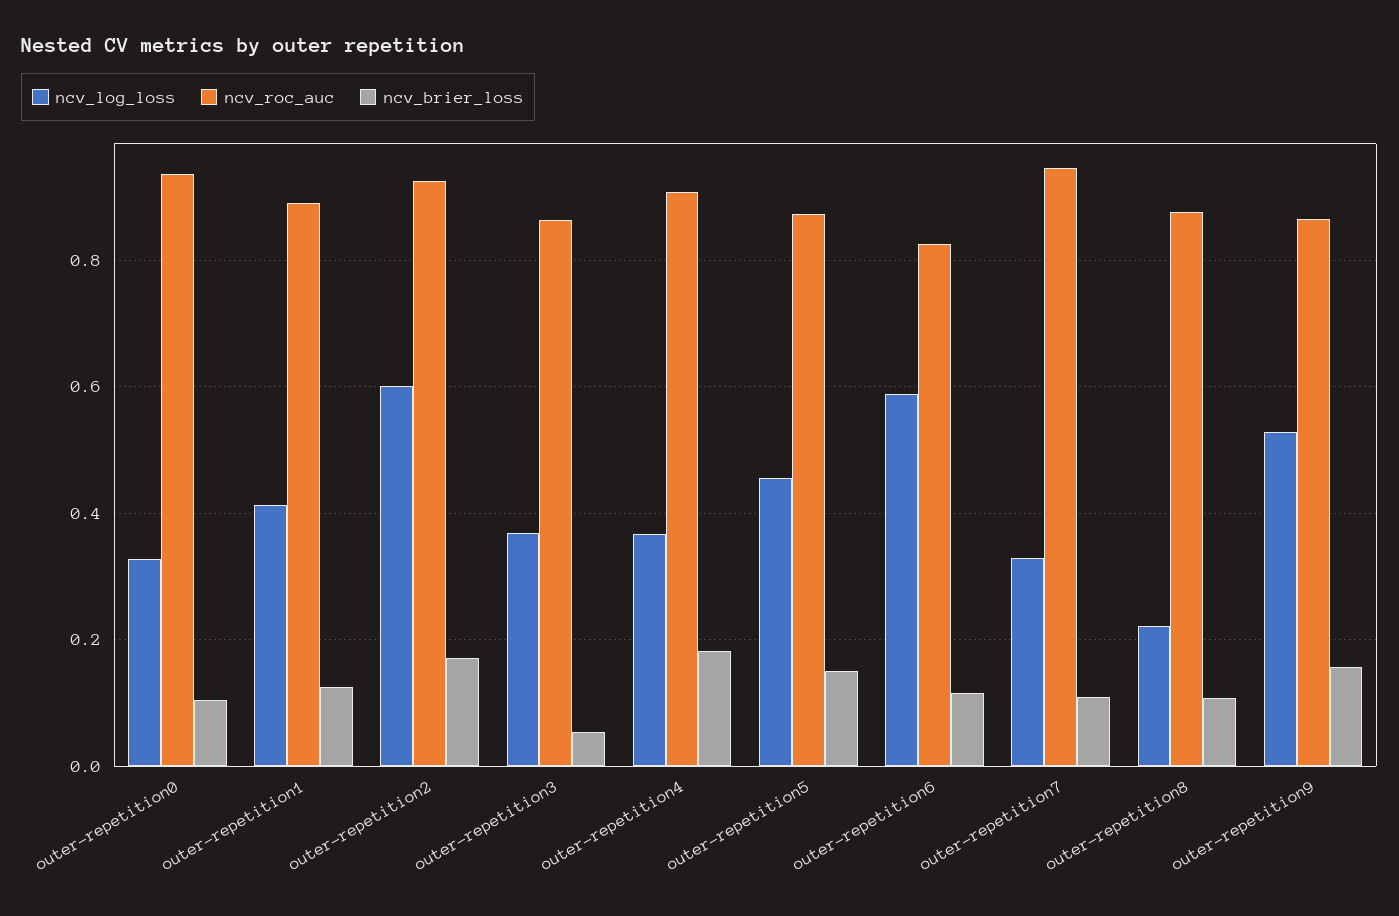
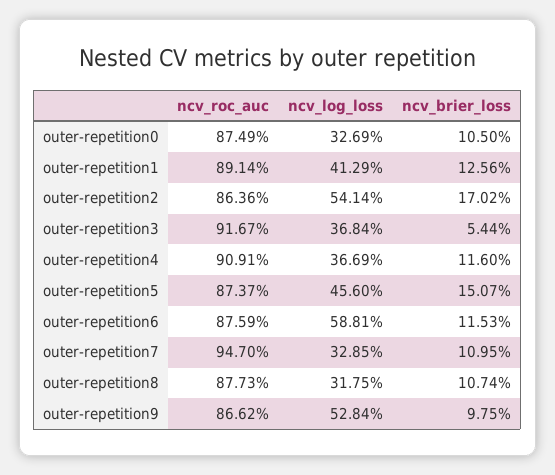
  {
    "ncv_log_loss": {
      "outer-repetition0": 0.3269,
      "outer-repetition1": 0.4129,
-     "outer-repetition2": 0.6,
+     "outer-repetition2": 0.5414,
      "outer-repetition3": 0.3684,
      "outer-repetition4": 0.3669,
      "outer-repetition5": 0.456,
      "outer-repetition6": 0.5881,
      "outer-repetition7": 0.3285,
-     "outer-repetition8": 0.22,
+     "outer-repetition8": 0.3175,
      "outer-repetition9": 0.5284
    },
    "ncv_roc_auc": {
-     "outer-repetition0": 0.94,
+     "outer-repetition0": 0.8749,
      "outer-repetition1": 0.8914,
-     "outer-repetition2": 0.92,
+     "outer-repetition2": 0.8636,
-     "outer-repetition3": 0.86,
+     "outer-repetition3": 0.9167,
      "outer-repetition4": 0.9091,
      "outer-repetition5": 0.8737,
-     "outer-repetition6": 0.82,
+     "outer-repetition6": 0.8759,
      "outer-repetition7": 0.947,
      "outer-repetition8": 0.8773,
      "outer-repetition9": 0.8662
    },
    "ncv_brier_loss": {
      "outer-repetition0": 0.105,
      "outer-repetition1": 0.1256,
      "outer-repetition2": 0.1702,
      "outer-repetition3": 0.0544,
-     "outer-repetition4": 0.18,
+     "outer-repetition4": 0.116,
      "outer-repetition5": 0.1507,
      "outer-repetition6": 0.1153,
      "outer-repetition7": 0.1095,
      "outer-repetition8": 0.1074,
-     "outer-repetition9": 0.16
+     "outer-repetition9": 0.0975
    }
  }

